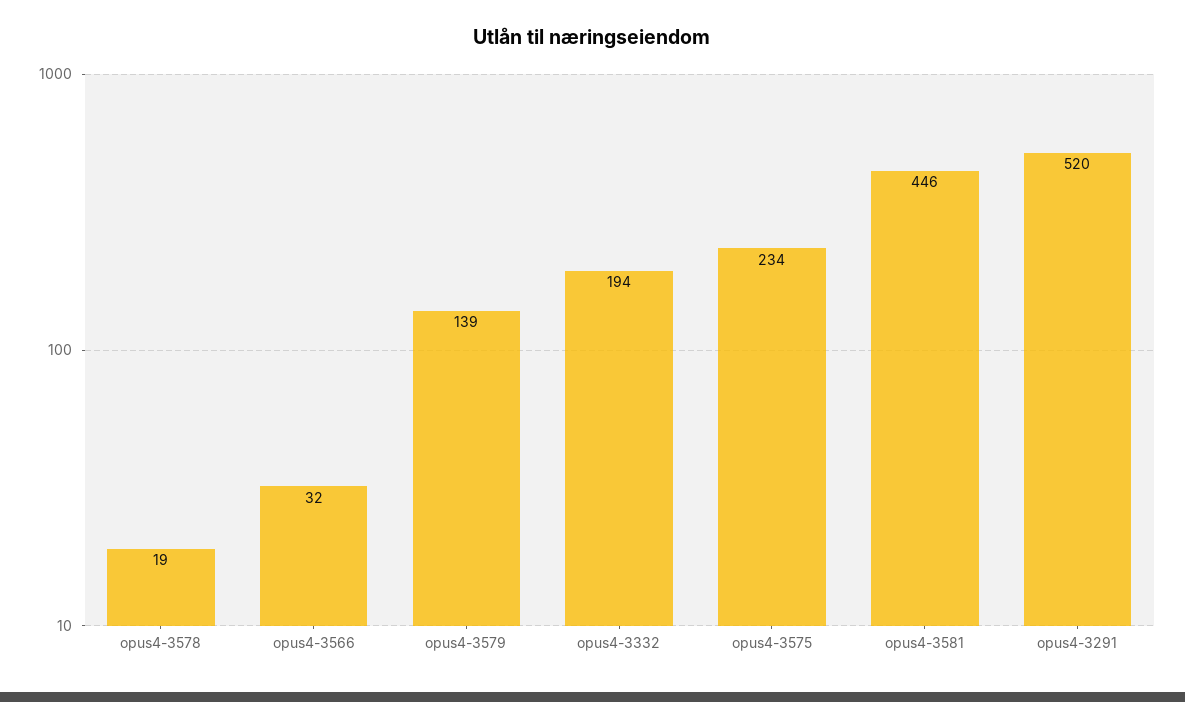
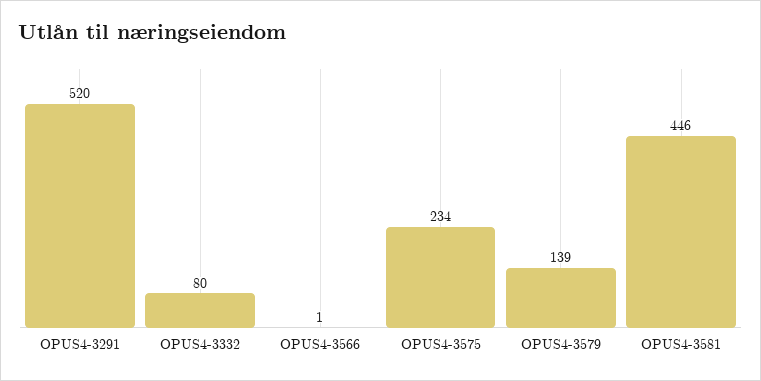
  {
-   "opus4-3578": 19,
-   "opus4-3566": 32,
+   "opus4-3566": 1,
    "opus4-3579": 139,
-   "opus4-3332": 194,
+   "opus4-3332": 80,
    "opus4-3575": 234,
    "opus4-3581": 446,
    "opus4-3291": 520
  }

